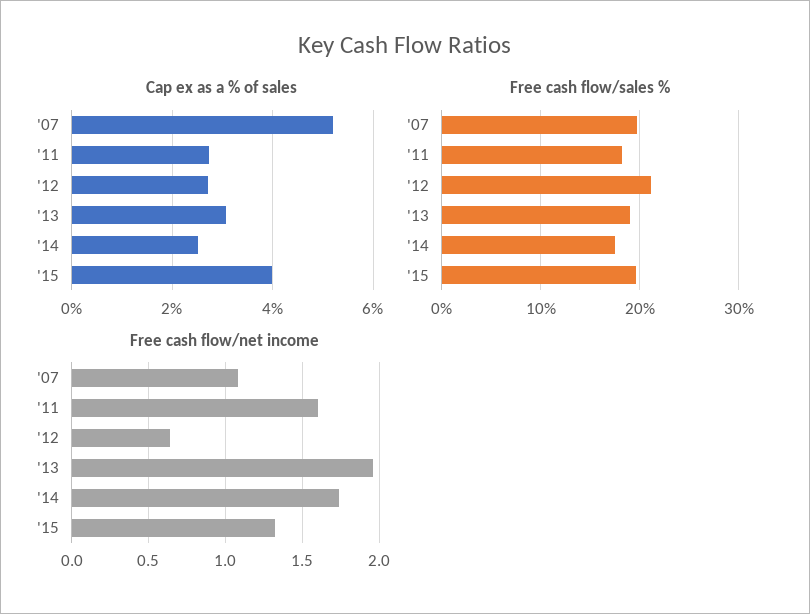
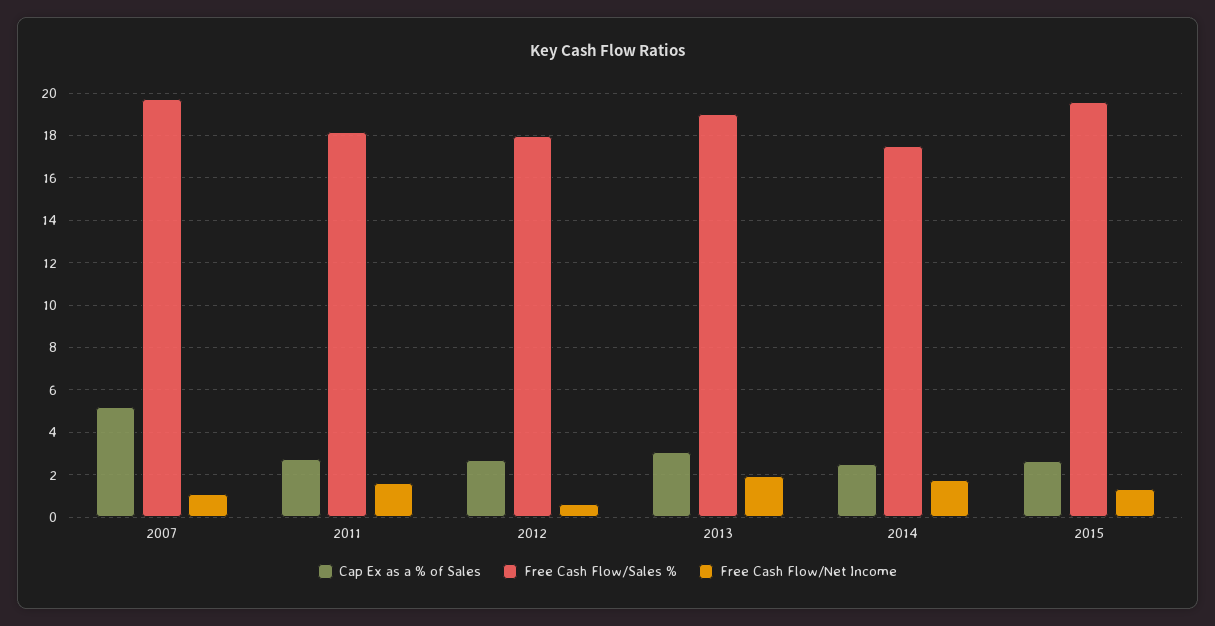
  {
    "Cap ex as a % of sales": {
      "'07": 5.2,
      "'11": 2.8,
      "'12": 2.8,
      "'13": 3,
      "'14": 2.6,
-     "'15": 4
+     "'15": 2.5
    },
    "Free cash flow/sales %": {
      "'07": 19.5,
      "'11": 18,
-     "'12": 21,
+     "'12": 18,
      "'13": 19,
      "'14": 17.5,
      "'15": 19.5
    },
    "Free cash flow/net income": {
      "'07": 1.1,
      "'11": 1.6,
      "'12": 0.65,
      "'13": 1.95,
      "'14": 1.75,
      "'15": 1.3
    }
  }

